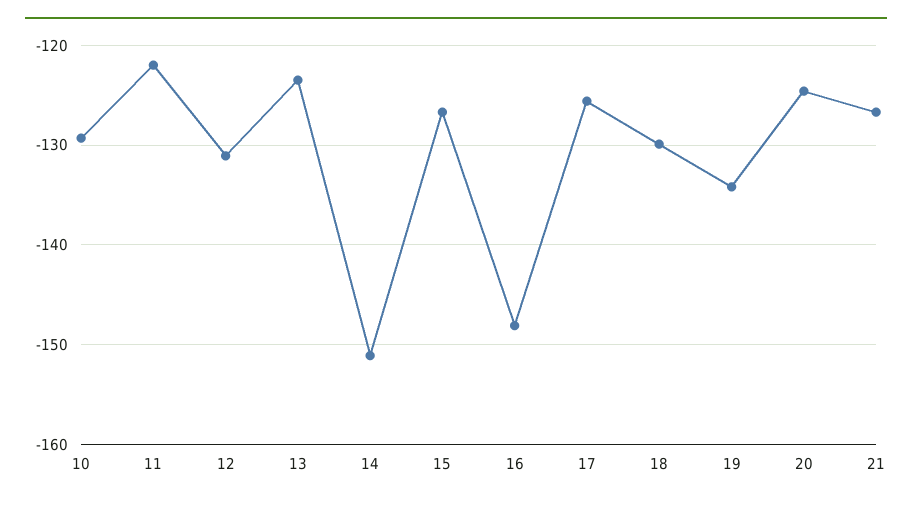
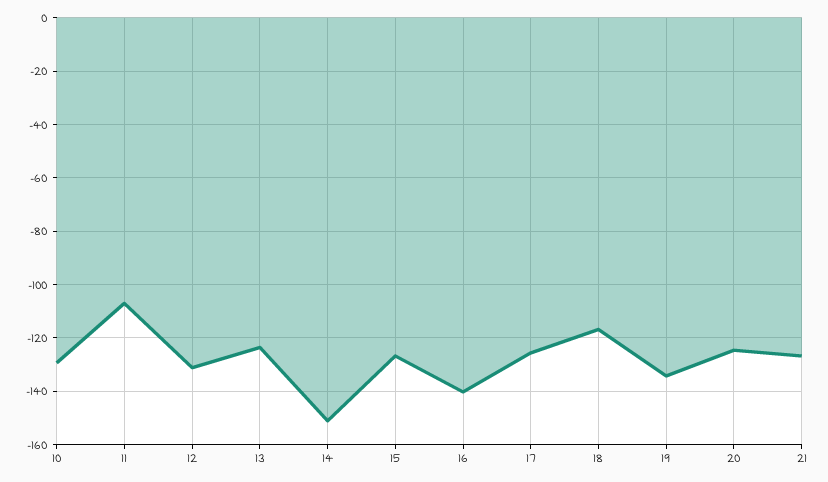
  {
    "10": -129,
-   "11": -122,
+   "11": -107.5,
    "12": -131,
    "13": -124,
    "14": -151,
    "15": -127,
-   "16": -148,
+   "16": -140,
    "17": -126,
-   "18": -130,
+   "18": -117.5,
    "19": -134,
    "20": -125,
    "21": -127
  }

